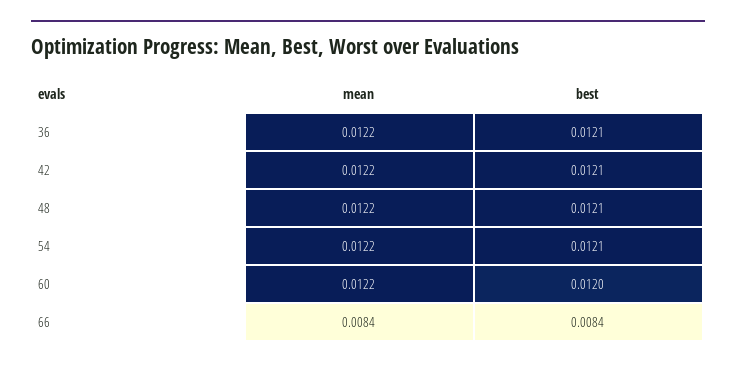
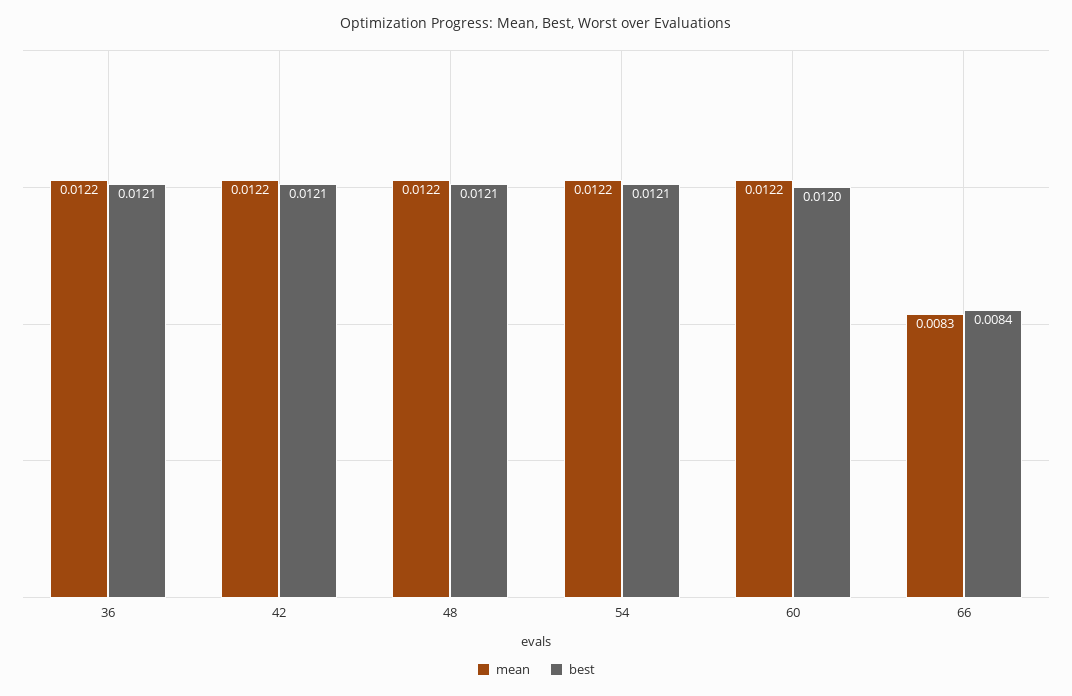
  {
    "mean": {
      "36": 0.0122,
      "42": 0.0122,
      "48": 0.0122,
      "54": 0.0122,
      "60": 0.0122,
-     "66": 0.0084
+     "66": 0.0083
    },
    "best": {
      "36": 0.0121,
      "42": 0.0121,
      "48": 0.0121,
      "54": 0.0121,
      "60": 0.012,
      "66": 0.0084
    }
  }

